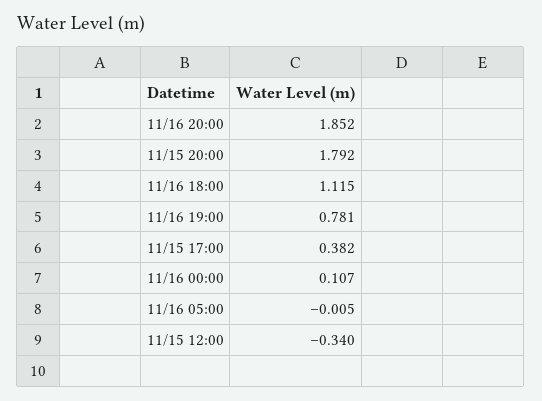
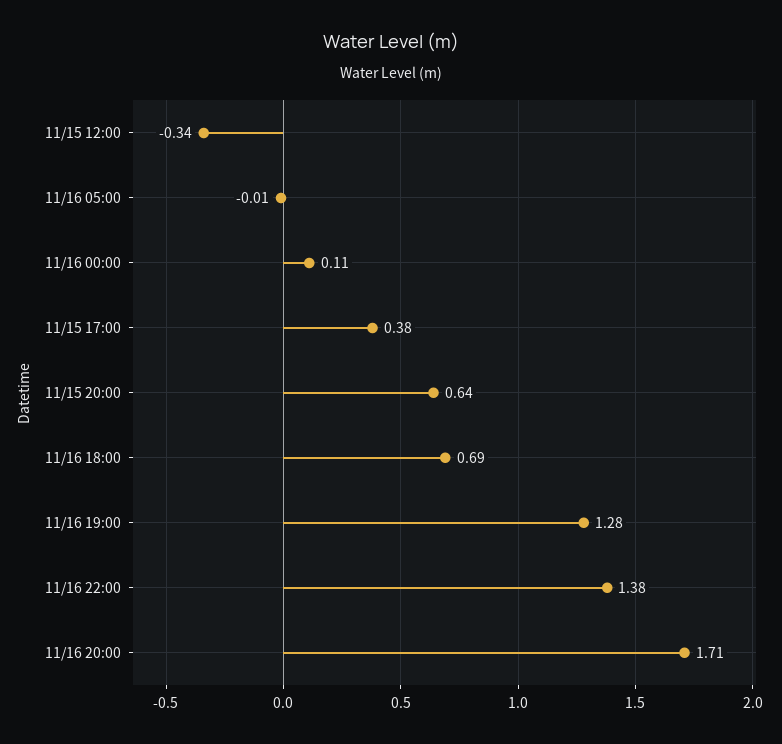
  {
-   "11/16 20:00": 1.852,
+   "11/16 20:00": 1.71,
-   "11/15 20:00": 1.792,
+   "11/15 20:00": 0.64,
-   "11/16 18:00": 1.115,
+   "11/16 18:00": 0.69,
-   "11/16 19:00": 0.781,
+   "11/16 19:00": 1.28,
    "11/15 17:00": 0.382,
    "11/16 00:00": 0.107,
    "11/16 05:00": -0.005,
-   "11/15 12:00": -0.34
+   "11/15 12:00": -0.34,
+   "11/16 22:00": 1.38
  }

